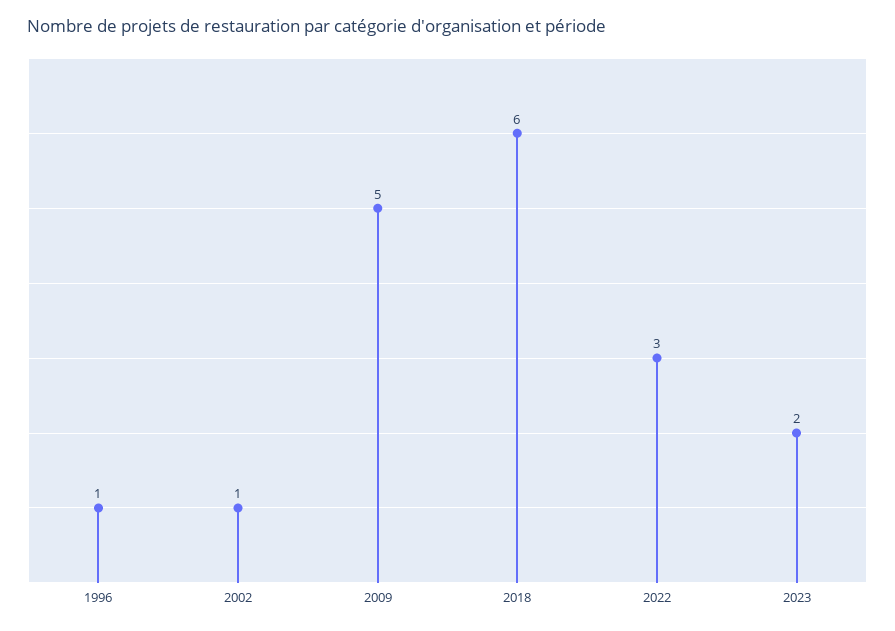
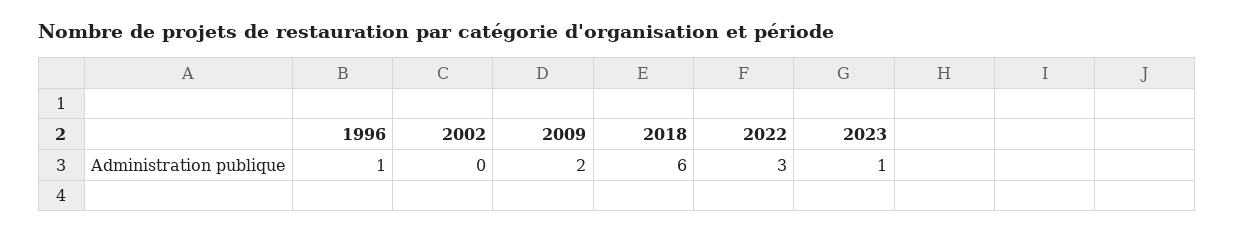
  {
    "1996": 1,
-   "2002": 1,
+   "2002": 0,
-   "2009": 5,
+   "2009": 2,
    "2018": 6,
    "2022": 3,
-   "2023": 2
+   "2023": 1
  }

